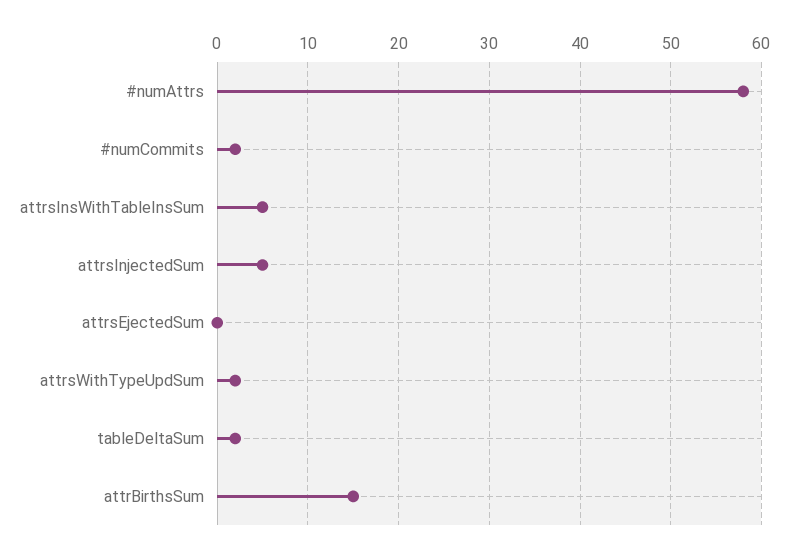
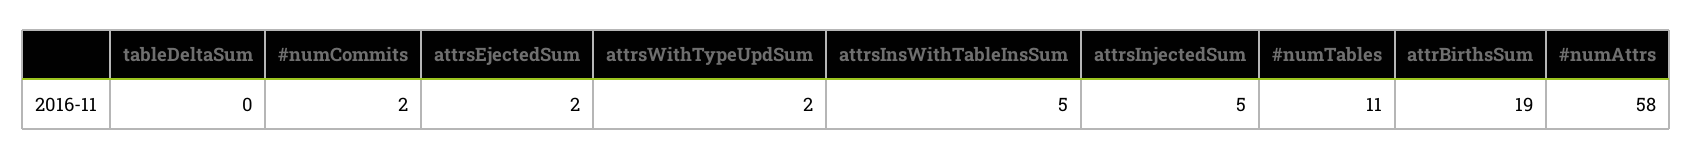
  {
    "#numAttrs": 58,
    "#numCommits": 2,
    "attrsInsWithTableInsSum": 5,
    "attrsInjectedSum": 5,
-   "attrsEjectedSum": 0,
+   "attrsEjectedSum": 2,
    "attrsWithTypeUpdSum": 2,
-   "tableDeltaSum": 2,
+   "tableDeltaSum": 0,
-   "attrBirthsSum": 15
+   "attrBirthsSum": 19,
+   "#numTables": 11
  }

